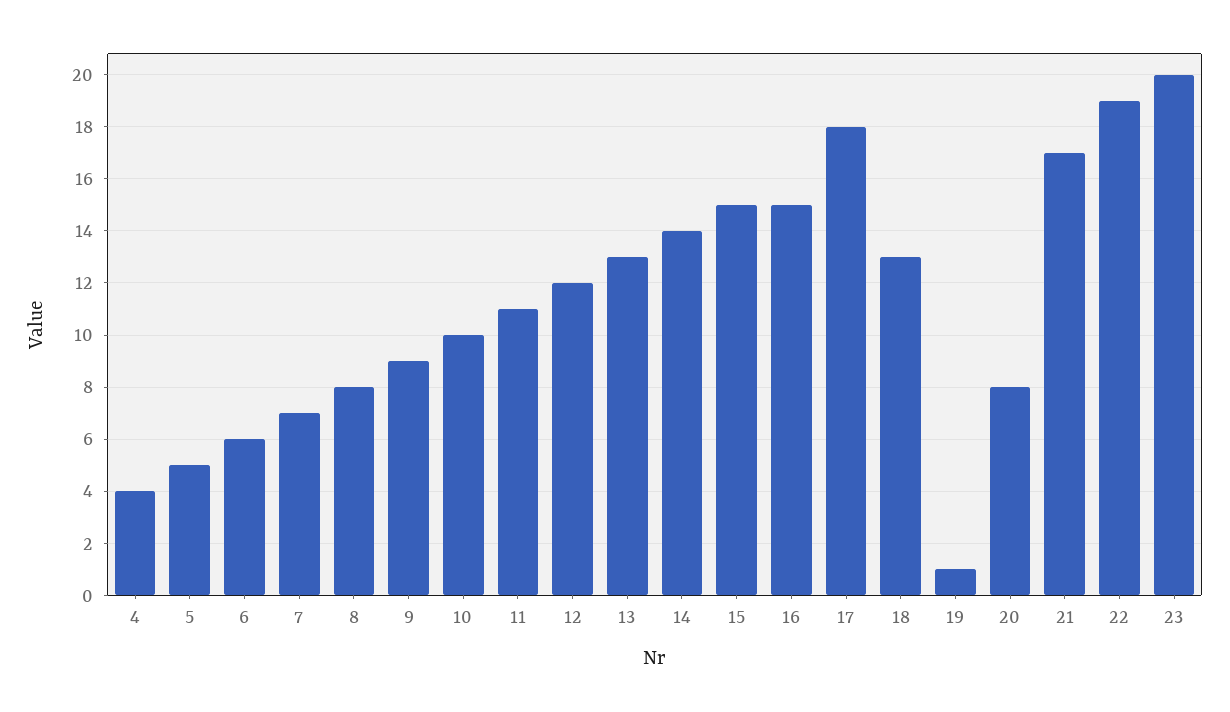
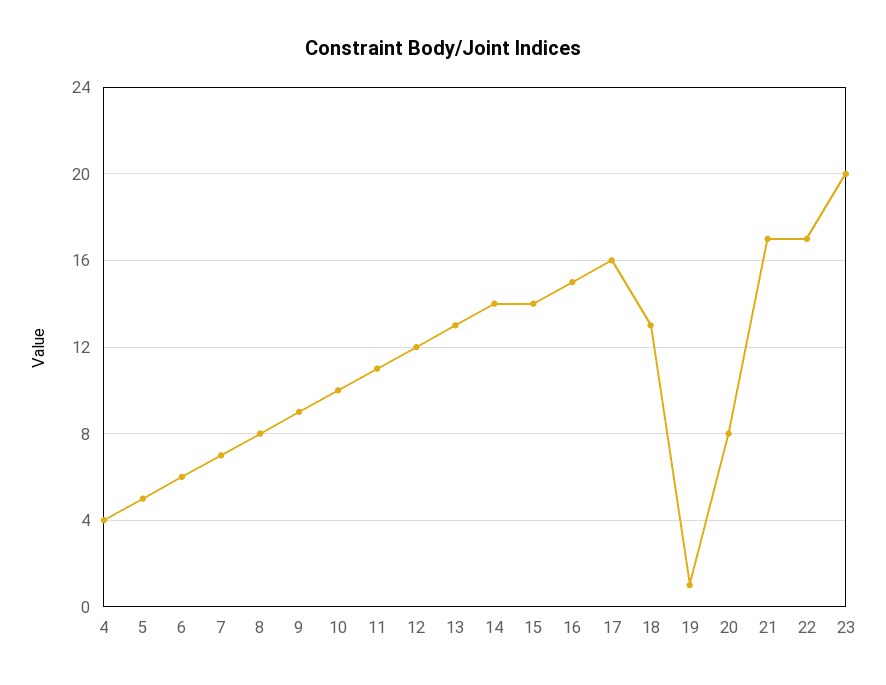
  {
    "4": 4,
    "5": 5,
    "6": 6,
    "7": 7,
    "8": 8,
    "9": 9,
    "10": 10,
    "11": 11,
    "12": 12,
    "13": 13,
    "14": 14,
-   "15": 15,
+   "15": 14,
    "16": 15,
-   "17": 18,
+   "17": 16,
    "18": 13,
    "19": 1,
    "20": 8,
    "21": 17,
-   "22": 19,
+   "22": 17,
    "23": 20
  }

